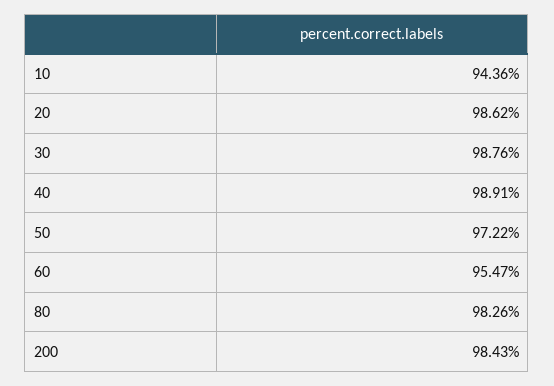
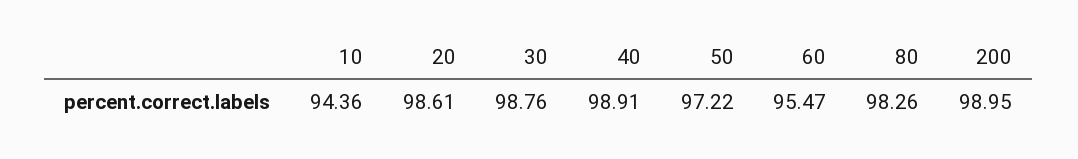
  {
    "10": 94.36,
-   "20": 98.62,
+   "20": 98.61,
    "30": 98.76,
    "40": 98.91,
    "50": 97.22,
    "60": 95.47,
    "80": 98.26,
-   "200": 98.43
+   "200": 98.95
  }

